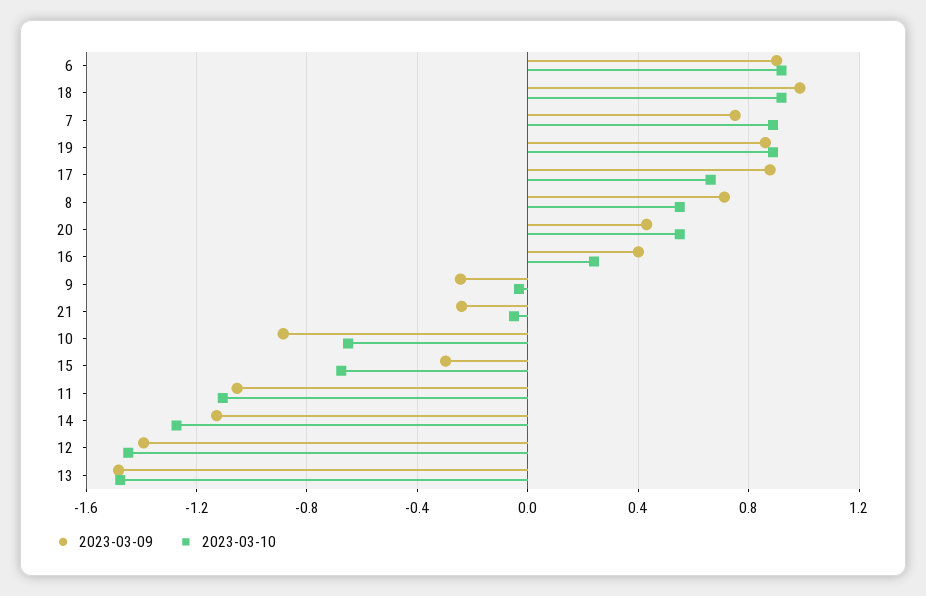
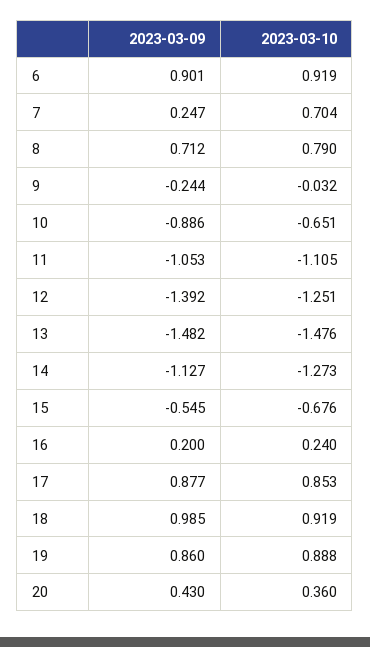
  {
    "2023-03-09": {
      "6": 0.901,
      "18": 0.985,
-     "7": 0.75,
+     "7": 0.247,
      "19": 0.86,
      "17": 0.877,
      "8": 0.712,
      "20": 0.43,
-     "16": 0.4,
+     "16": 0.2,
      "9": -0.244,
-     "21": -0.25,
      "10": -0.886,
-     "15": -0.3,
+     "15": -0.545,
      "11": -1.053,
      "14": -1.127,
      "12": -1.392,
      "13": -1.482
    },
    "2023-03-10": {
      "6": 0.919,
      "18": 0.919,
-     "7": 0.9,
+     "7": 0.704,
      "19": 0.888,
-     "17": 0.65,
+     "17": 0.853,
-     "8": 0.55,
+     "8": 0.79,
-     "20": 0.55,
+     "20": 0.36,
      "16": 0.24,
      "9": -0.032,
-     "21": -0.05,
      "10": -0.651,
      "15": -0.676,
      "11": -1.105,
      "14": -1.273,
-     "12": -1.45,
+     "12": -1.251,
      "13": -1.476
    }
  }

